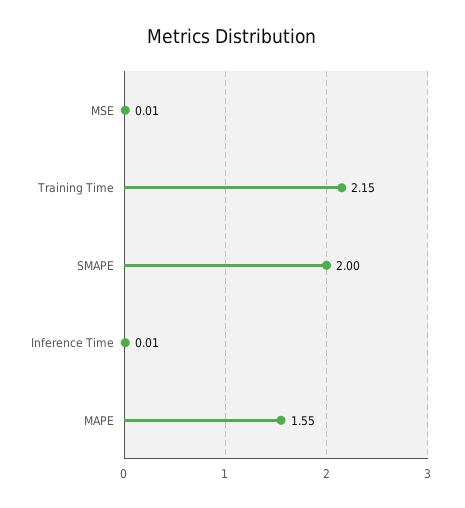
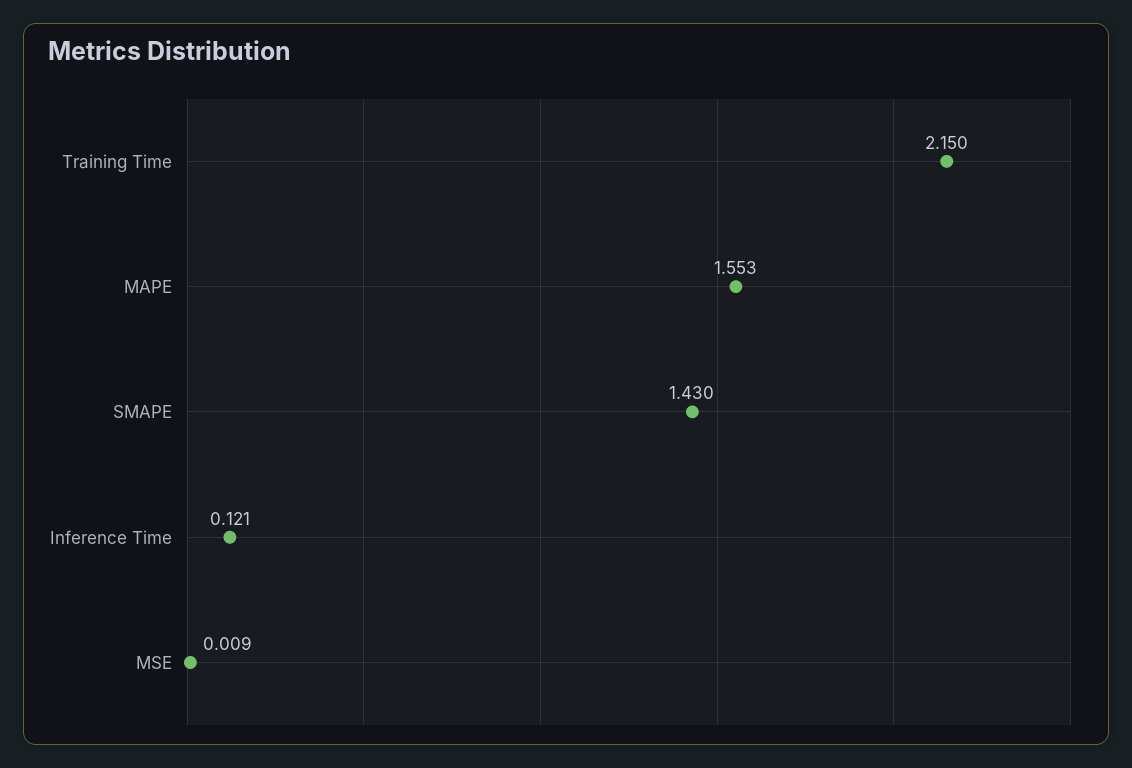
  {
    "MSE": 0.009,
    "Training Time": 2.15,
-   "SMAPE": 2,
+   "SMAPE": 1.43,
-   "Inference Time": 0.01,
+   "Inference Time": 0.121,
    "MAPE": 1.553
  }

